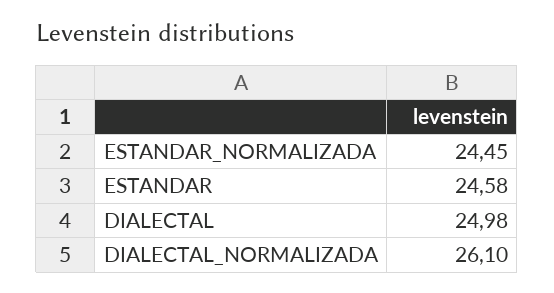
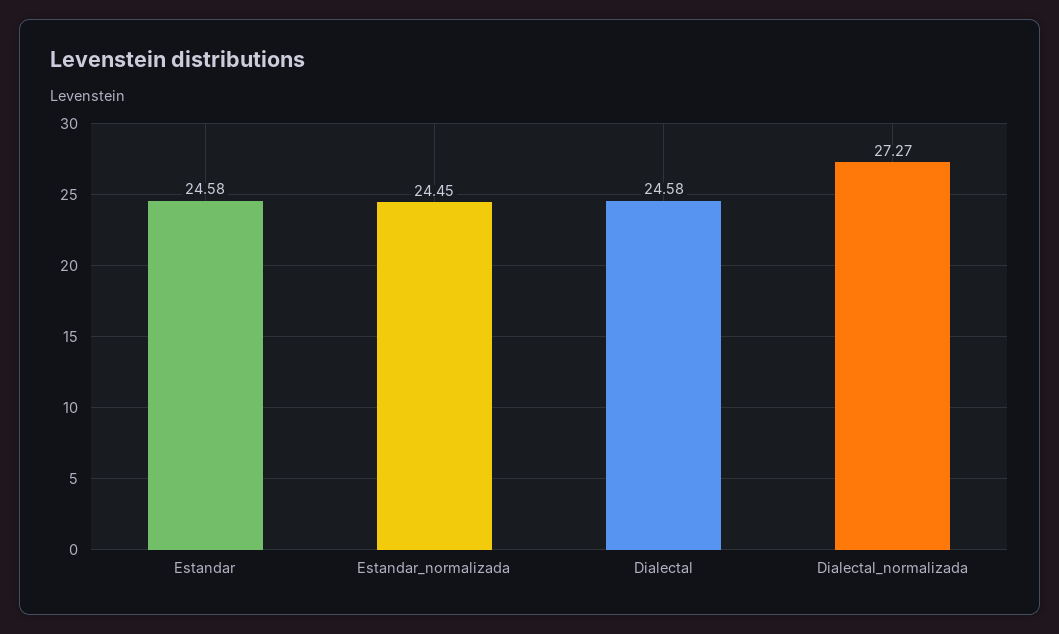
  {
    "ESTANDAR_NORMALIZADA": 24.45,
    "ESTANDAR": 24.58,
-   "DIALECTAL": 24.98,
+   "DIALECTAL": 24.58,
-   "DIALECTAL_NORMALIZADA": 26.1
+   "DIALECTAL_NORMALIZADA": 27.27
  }

